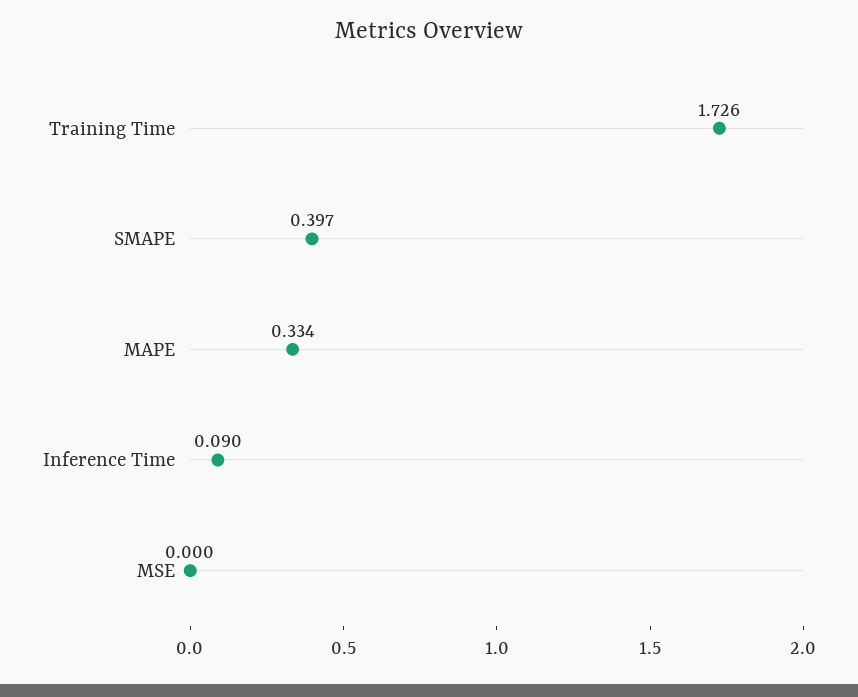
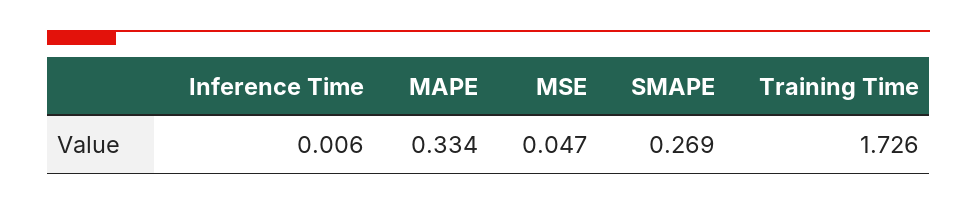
  {
    "Training Time": 1.726,
-   "SMAPE": 0.397,
+   "SMAPE": 0.269,
    "MAPE": 0.334,
-   "Inference Time": 0.09,
+   "Inference Time": 0.006,
-   "MSE": 0
+   "MSE": 0.047
  }

